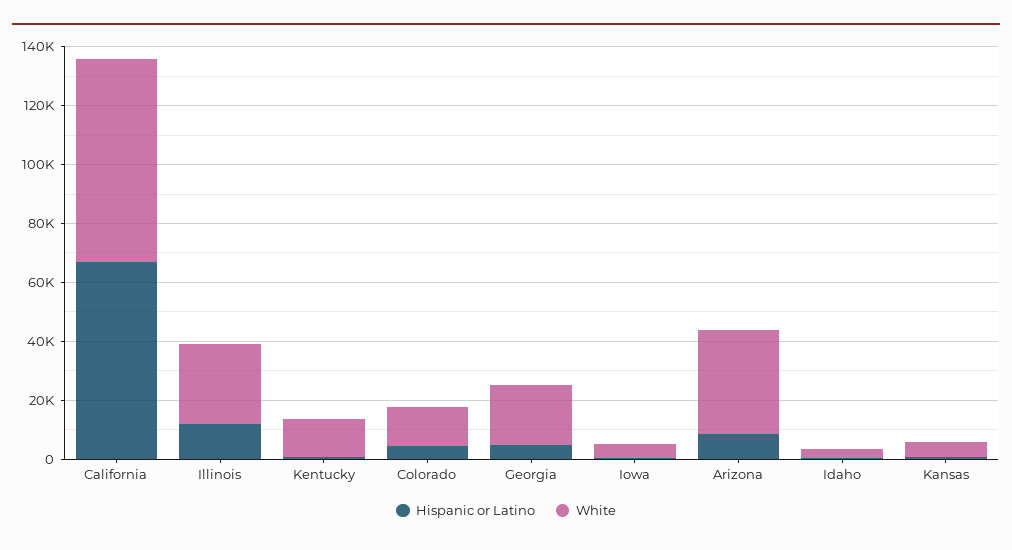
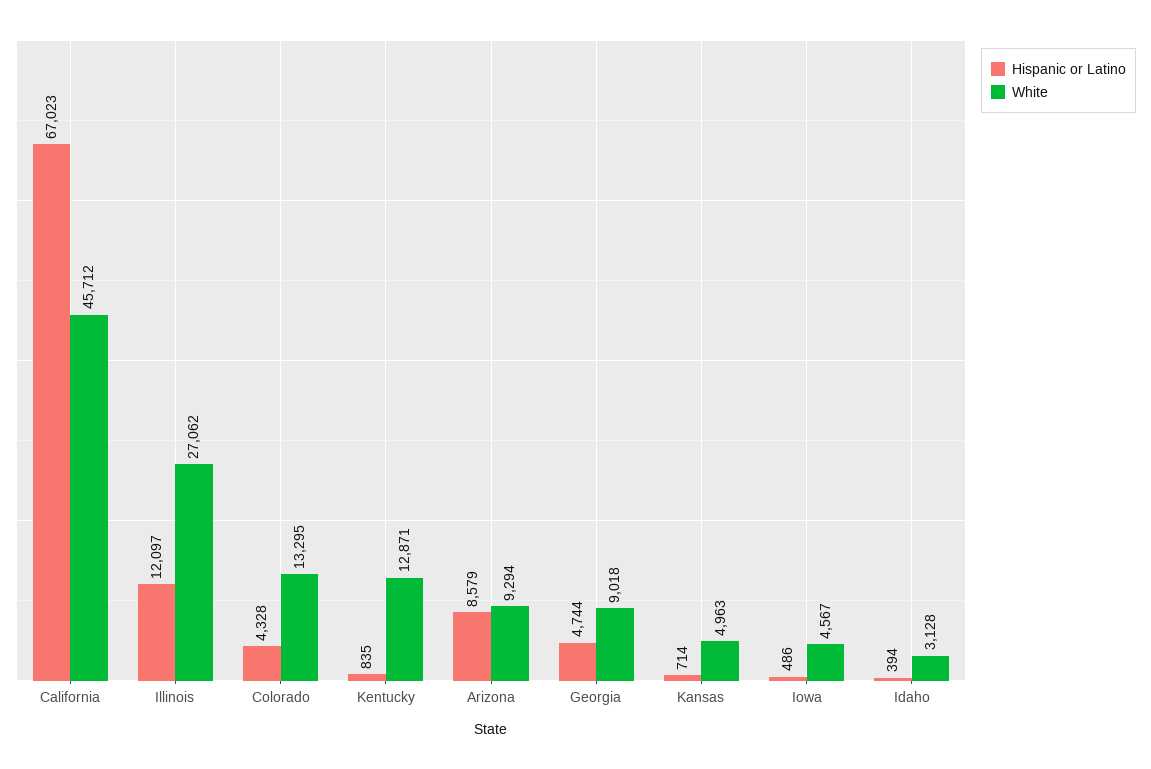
  {
    "Hispanic or Latino": {
      "California": 67023,
      "Illinois": 12097,
      "Kentucky": 835,
      "Colorado": 4328,
      "Georgia": 4744,
      "Iowa": 486,
      "Arizona": 8579,
      "Idaho": 394,
      "Kansas": 714
    },
    "White": {
-     "California": 70000,
+     "California": 45712,
      "Illinois": 27062,
      "Kentucky": 12871,
      "Colorado": 13295,
-     "Georgia": 20000,
+     "Georgia": 9018,
      "Iowa": 4567,
-     "Arizona": 35000,
+     "Arizona": 9294,
      "Idaho": 3128,
      "Kansas": 4963
    }
  }

